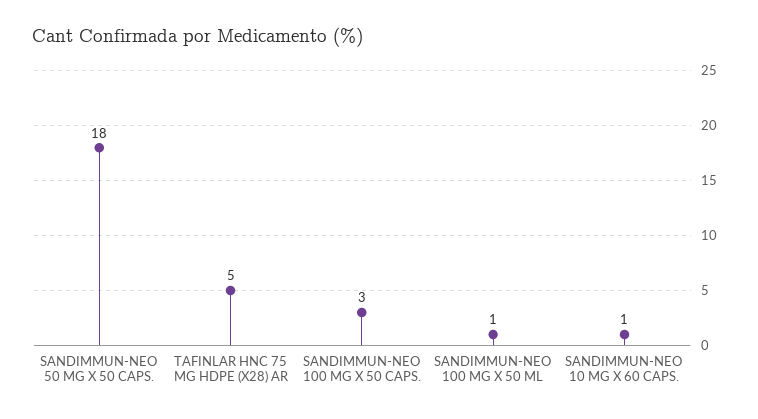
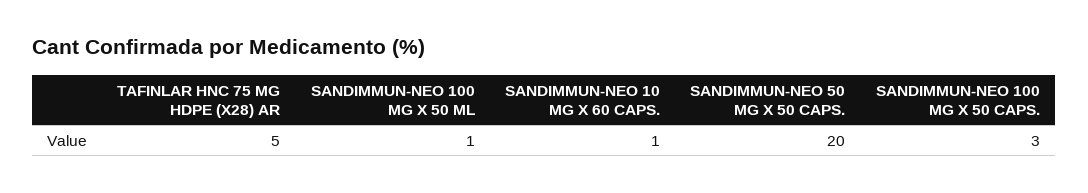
  {
-   "SANDIMMUN-NEO 50 MG X 50 CAPS.": 18,
+   "SANDIMMUN-NEO 50 MG X 50 CAPS.": 20,
    "TAFINLAR HNC 75 MG HDPE (X28) AR": 5,
    "SANDIMMUN-NEO 100 MG X 50 CAPS.": 3,
    "SANDIMMUN-NEO 100 MG X 50 ML": 1,
    "SANDIMMUN-NEO 10 MG X 60 CAPS.": 1
  }

